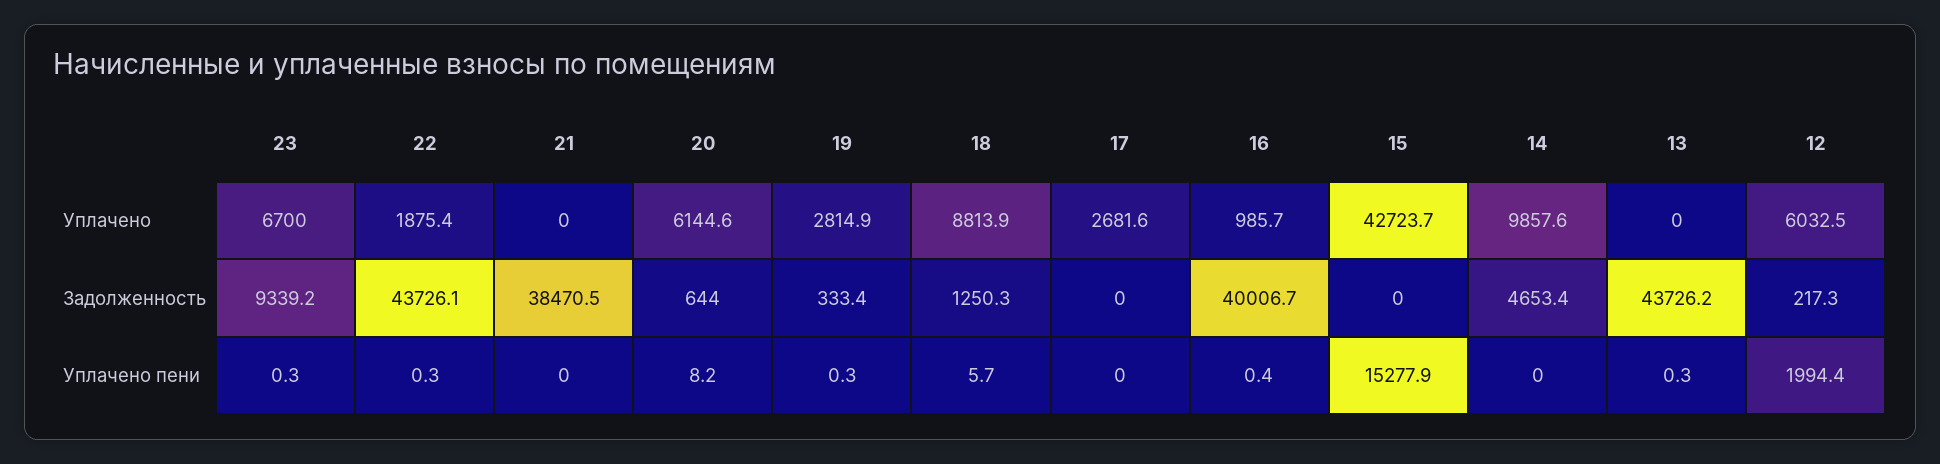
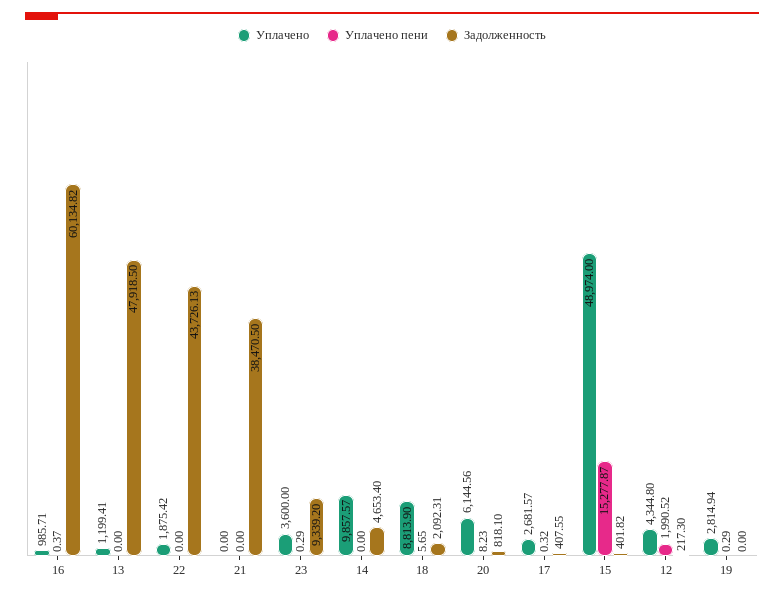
  {
    "Уплачено": {
-     "23": 6700,
+     "23": 3600,
      "22": 1875.42,
      "21": 0,
      "20": 6144.56,
      "19": 2814.94,
      "18": 8813.9,
      "17": 2681.57,
      "16": 985.71,
-     "15": 42723.7,
+     "15": 48974,
      "14": 9857.57,
-     "13": 0,
+     "13": 1199.41,
-     "12": 6032.5
+     "12": 4344.8
    },
    "Задолженность": {
      "23": 9339.2,
      "22": 43726.13,
      "21": 38470.5,
-     "20": 644,
+     "20": 818.1,
-     "19": 333.4,
+     "19": 0,
-     "18": 1250.3,
+     "18": 2092.31,
-     "17": 0,
+     "17": 407.55,
-     "16": 40006.7,
+     "16": 60134.82,
-     "15": 0,
+     "15": 401.82,
      "14": 4653.4,
-     "13": 43726.2,
+     "13": 47918.5,
      "12": 217.3
    },
    "Уплачено пени": {
      "23": 0.29,
-     "22": 0.3,
+     "22": 0,
      "21": 0,
      "20": 8.23,
      "19": 0.29,
      "18": 5.65,
-     "17": 0,
+     "17": 0.32,
      "16": 0.37,
      "15": 15277.87,
      "14": 0,
-     "13": 0.3,
+     "13": 0,
-     "12": 1994.4
+     "12": 1990.52
    }
  }

